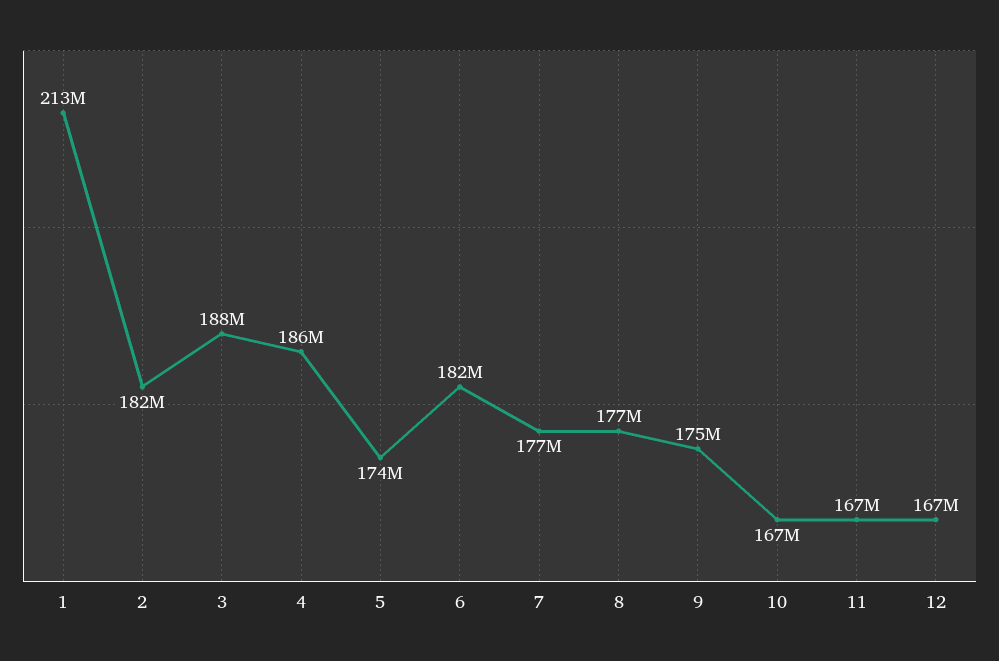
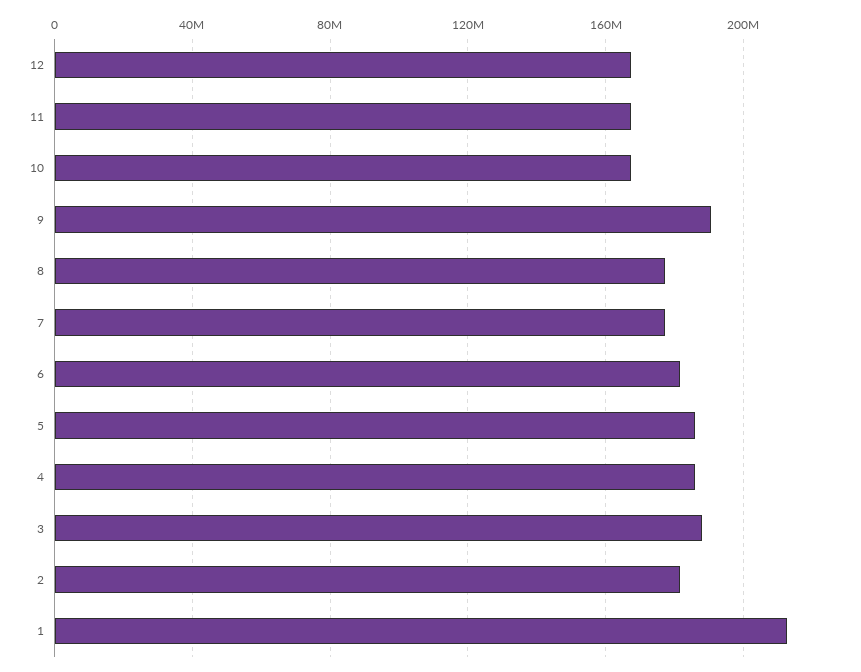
  {
    "1": 213000000,
    "2": 182000000,
    "3": 188000000,
    "4": 186000000,
-   "5": 174000000,
+   "5": 185000000,
    "6": 182000000,
    "7": 177000000,
    "8": 177000000,
-   "9": 175000000,
+   "9": 190000000,
    "10": 167000000,
    "11": 167000000,
    "12": 167000000
  }

